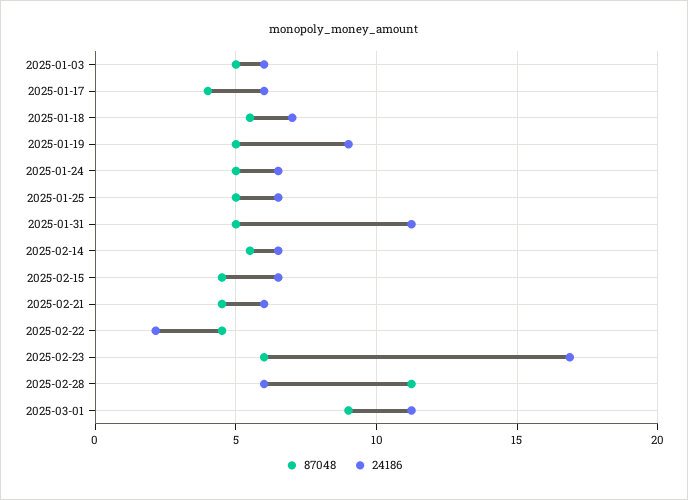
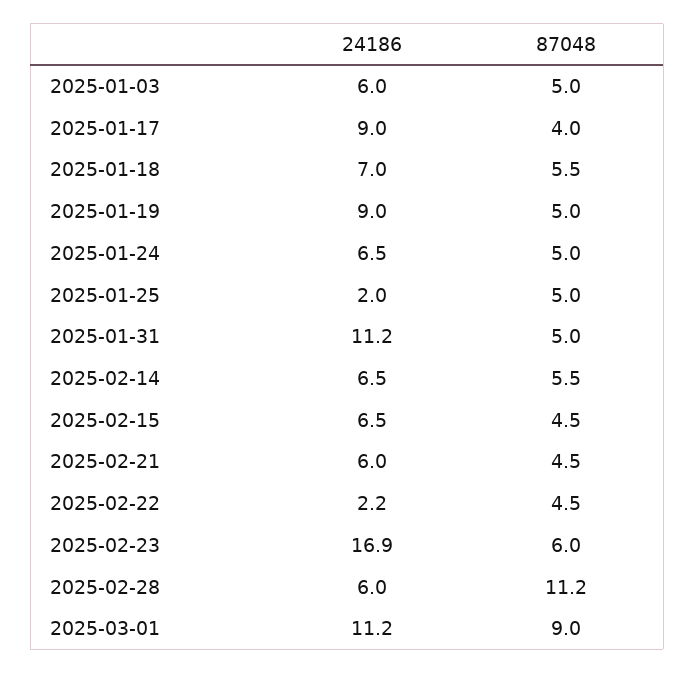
  {
    "87048": {
      "2025-01-03": 5,
      "2025-01-17": 4,
      "2025-01-18": 5.5,
      "2025-01-19": 5,
      "2025-01-24": 5,
      "2025-01-25": 5,
      "2025-01-31": 5,
      "2025-02-14": 5.5,
      "2025-02-15": 4.5,
      "2025-02-21": 4.5,
      "2025-02-22": 4.5,
      "2025-02-23": 6,
      "2025-02-28": 11.2,
      "2025-03-01": 9
    },
    "24186": {
      "2025-01-03": 6,
-     "2025-01-17": 6,
+     "2025-01-17": 9,
      "2025-01-18": 7,
      "2025-01-19": 9,
      "2025-01-24": 6.5,
-     "2025-01-25": 6.5,
+     "2025-01-25": 2,
      "2025-01-31": 11.2,
      "2025-02-14": 6.5,
      "2025-02-15": 6.5,
      "2025-02-21": 6,
      "2025-02-22": 2.2,
      "2025-02-23": 16.9,
      "2025-02-28": 6,
      "2025-03-01": 11.2
    }
  }

